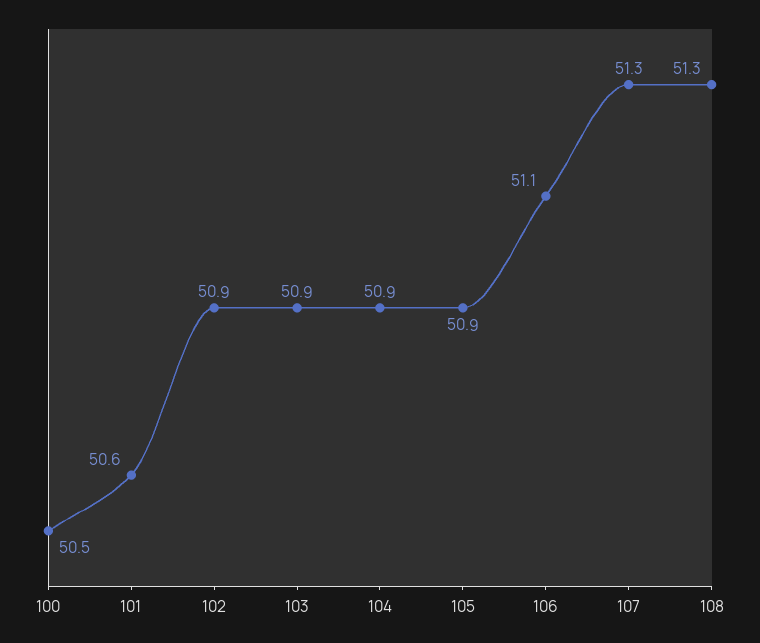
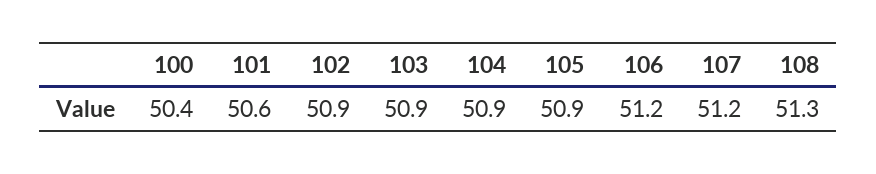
  {
-   "100": 50.5,
+   "100": 50.4,
    "101": 50.6,
    "102": 50.9,
    "103": 50.9,
    "104": 50.9,
    "105": 50.9,
-   "106": 51.1,
+   "106": 51.2,
-   "107": 51.3,
+   "107": 51.2,
    "108": 51.3
  }

